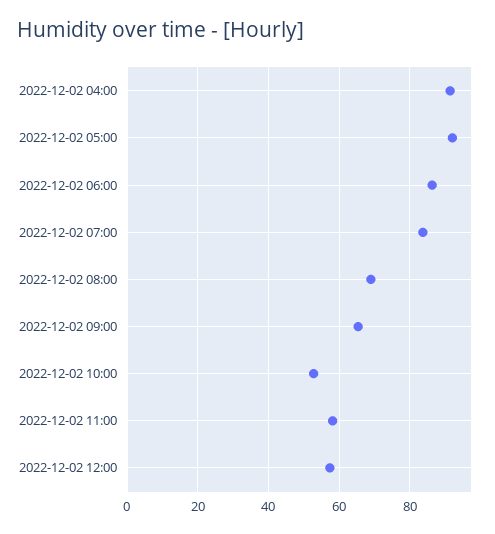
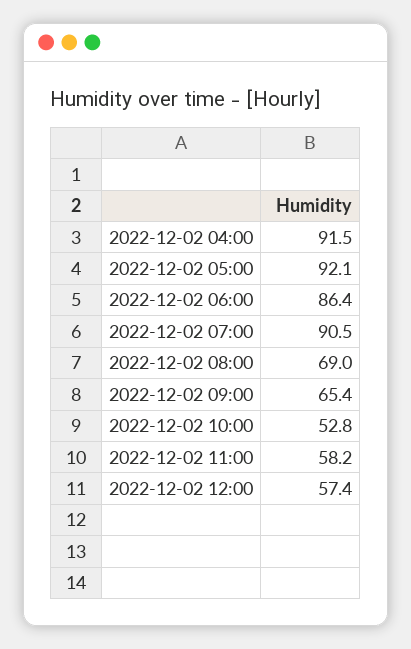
  {
    "2022-12-02 04:00": 91.5,
    "2022-12-02 05:00": 92.1,
    "2022-12-02 06:00": 86.4,
-   "2022-12-02 07:00": 84,
+   "2022-12-02 07:00": 90.5,
    "2022-12-02 08:00": 69,
    "2022-12-02 09:00": 65.4,
    "2022-12-02 10:00": 52.8,
    "2022-12-02 11:00": 58.2,
    "2022-12-02 12:00": 57.4
  }

